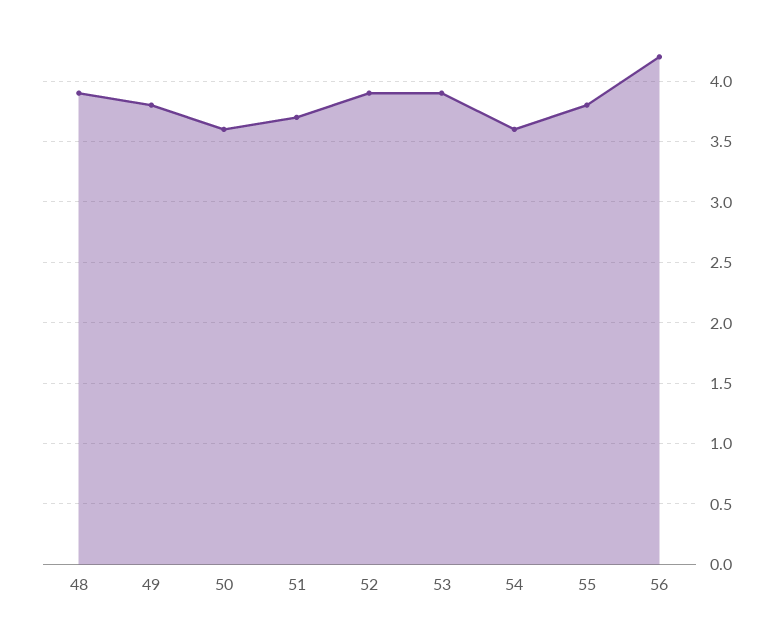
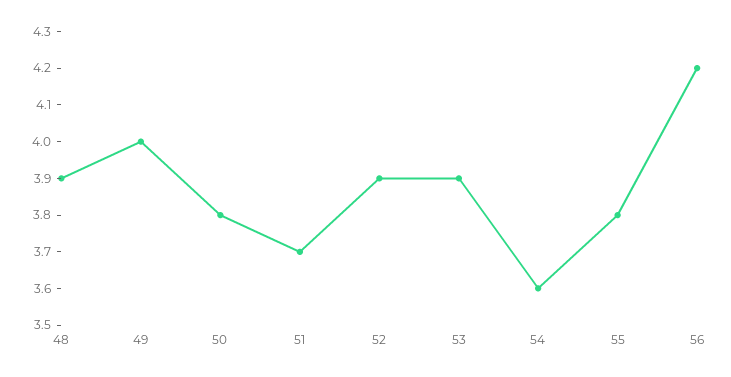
  {
    "48": 3.9,
-   "49": 3.8,
+   "49": 4,
-   "50": 3.6,
+   "50": 3.8,
    "51": 3.7,
    "52": 3.9,
    "53": 3.9,
    "54": 3.6,
    "55": 3.8,
    "56": 4.2
  }

